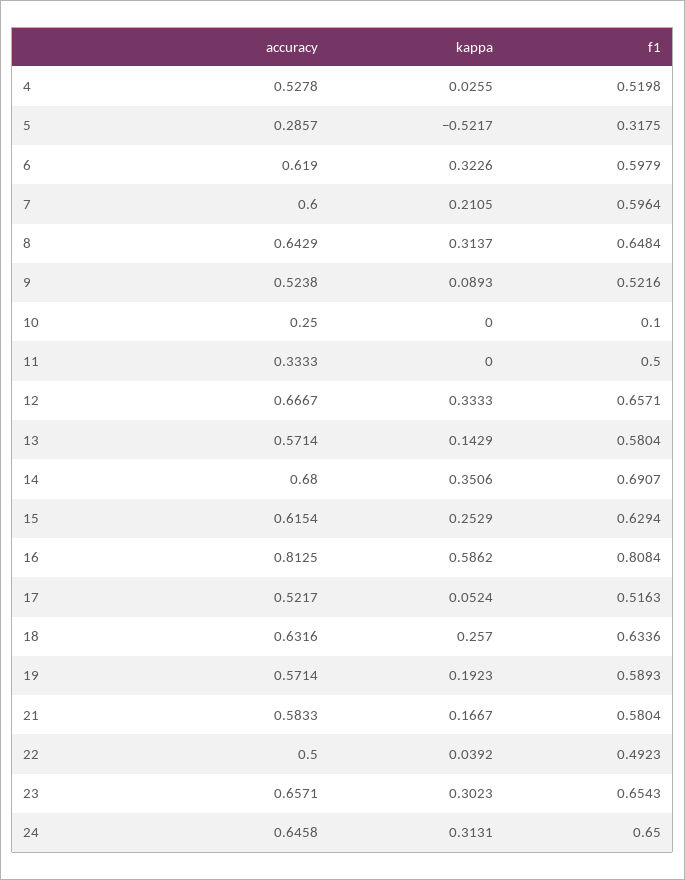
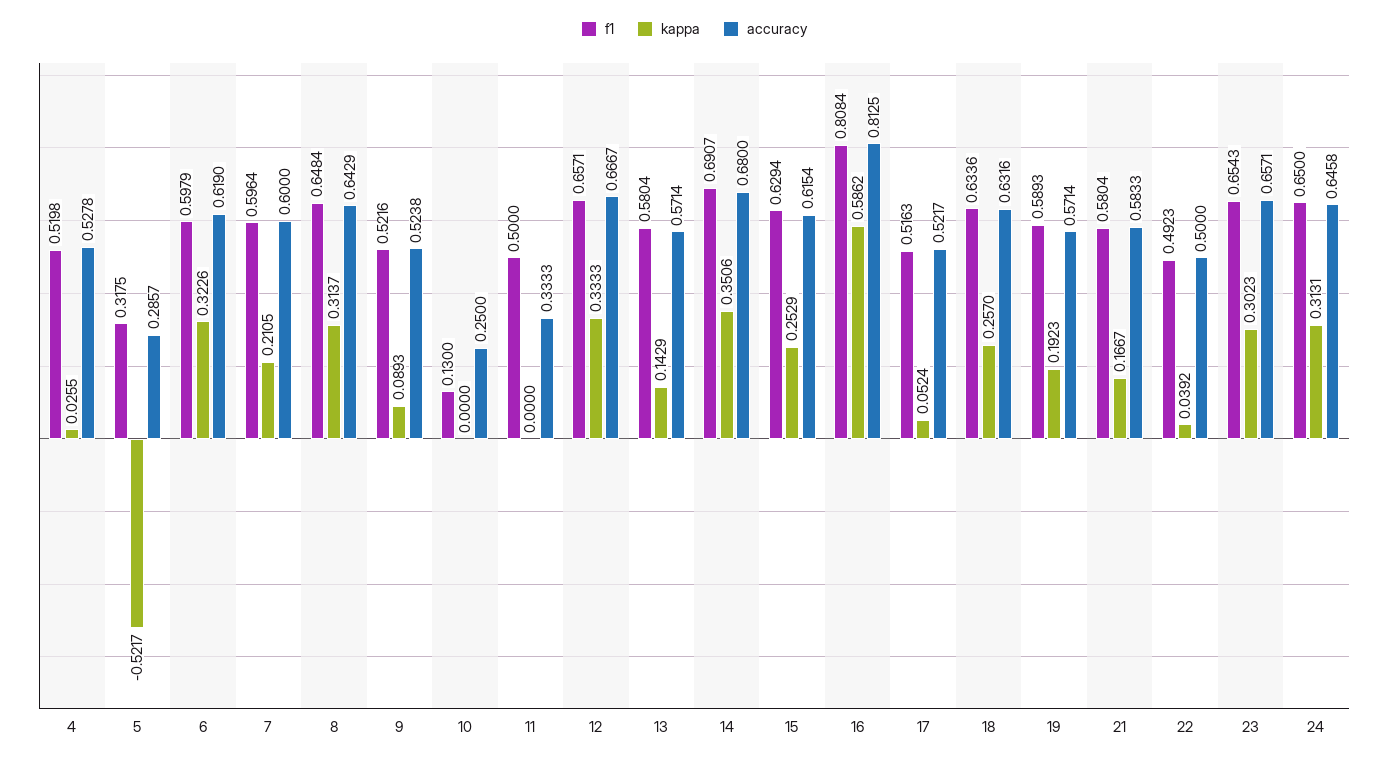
  {
    "accuracy": {
      "4": 0.5278,
      "5": 0.2857,
      "6": 0.619,
      "7": 0.6,
      "8": 0.6429,
      "9": 0.5238,
      "10": 0.25,
      "11": 0.3333,
      "12": 0.6667,
      "13": 0.5714,
      "14": 0.68,
      "15": 0.6154,
      "16": 0.8125,
      "17": 0.5217,
      "18": 0.6316,
      "19": 0.5714,
      "21": 0.5833,
      "22": 0.5,
      "23": 0.6571,
      "24": 0.6458
    },
    "kappa": {
      "4": 0.0255,
      "5": -0.5217,
      "6": 0.3226,
      "7": 0.2105,
      "8": 0.3137,
      "9": 0.0893,
      "10": 0,
      "11": 0,
      "12": 0.3333,
      "13": 0.1429,
      "14": 0.3506,
      "15": 0.2529,
      "16": 0.5862,
      "17": 0.0524,
      "18": 0.257,
      "19": 0.1923,
      "21": 0.1667,
      "22": 0.0392,
      "23": 0.3023,
      "24": 0.3131
    },
    "f1": {
      "4": 0.5198,
      "5": 0.3175,
      "6": 0.5979,
      "7": 0.5964,
      "8": 0.6484,
      "9": 0.5216,
-     "10": 0.1,
+     "10": 0.13,
      "11": 0.5,
      "12": 0.6571,
      "13": 0.5804,
      "14": 0.6907,
      "15": 0.6294,
      "16": 0.8084,
      "17": 0.5163,
      "18": 0.6336,
      "19": 0.5893,
      "21": 0.5804,
      "22": 0.4923,
      "23": 0.6543,
      "24": 0.65
    }
  }

